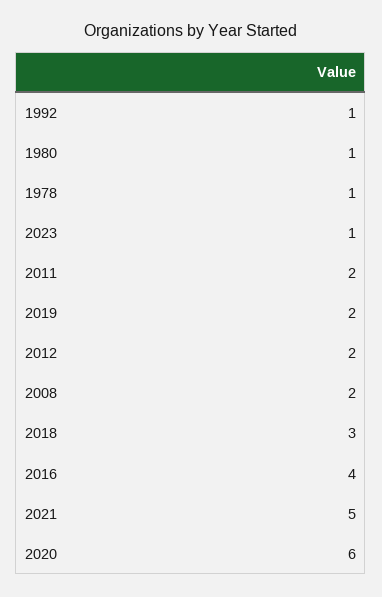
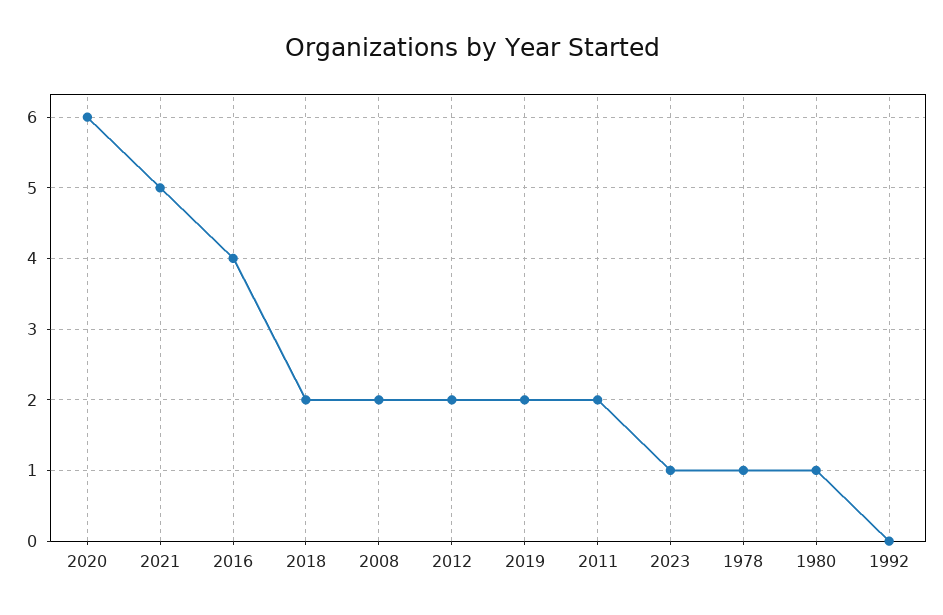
  {
-   "1992": 1,
+   "1992": 0,
    "1980": 1,
    "1978": 1,
    "2023": 1,
    "2011": 2,
    "2019": 2,
    "2012": 2,
    "2008": 2,
-   "2018": 3,
+   "2018": 2,
    "2016": 4,
    "2021": 5,
    "2020": 6
  }

